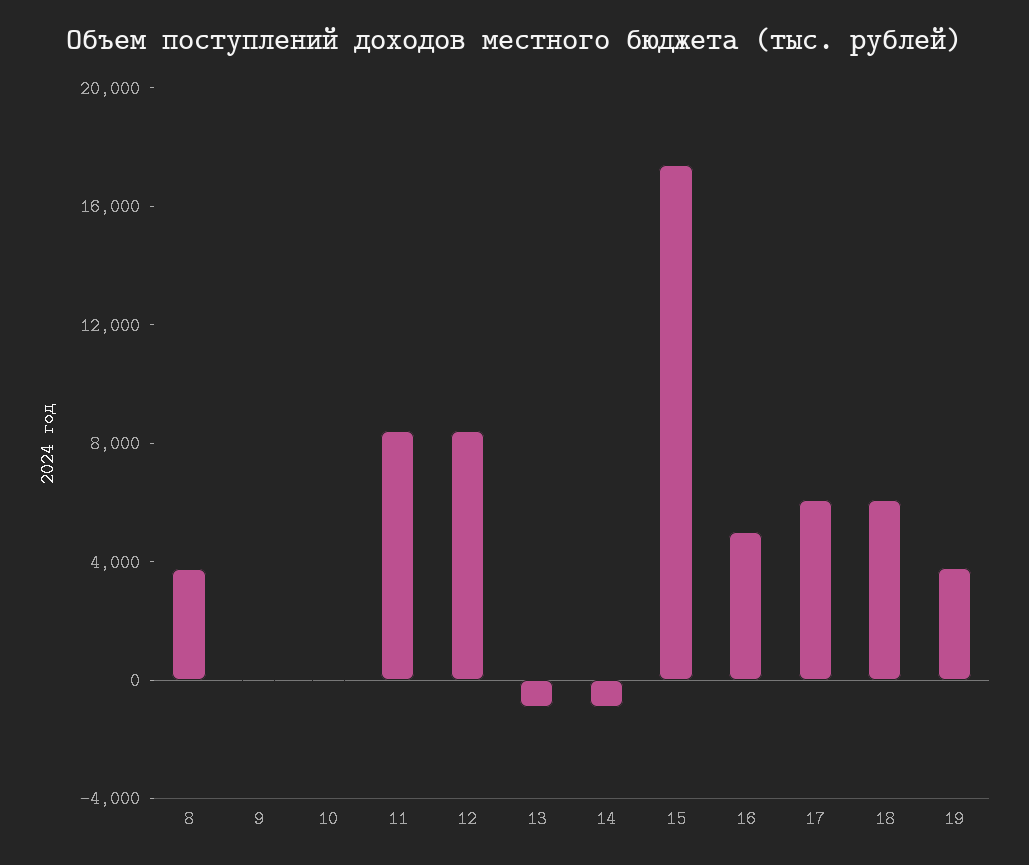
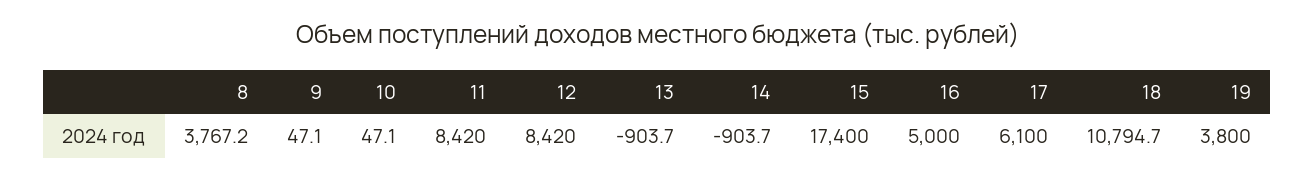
  {
    "8": 3767.2,
    "9": 47.1,
    "10": 47.1,
    "11": 8420,
    "12": 8420,
    "13": -903.7,
    "14": -903.7,
    "15": 17400,
    "16": 5000,
    "17": 6100,
-   "18": 6000,
+   "18": 10794.7,
    "19": 3800
  }

